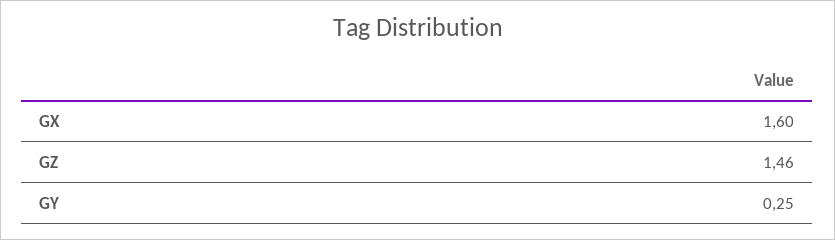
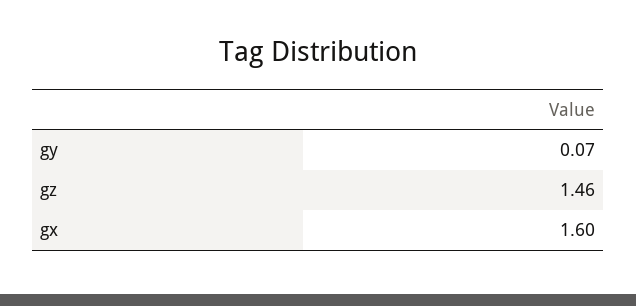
  {
    "GX": 1.6,
    "GZ": 1.46,
-   "GY": 0.25
+   "GY": 0.07
  }

